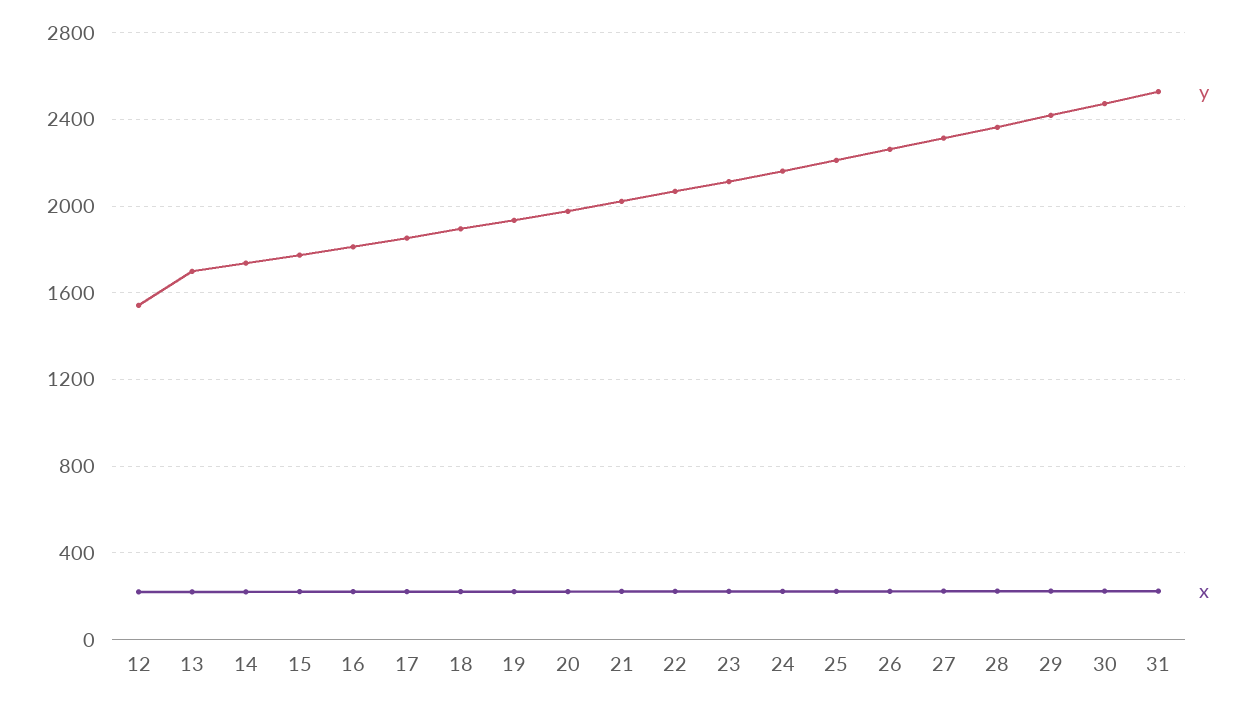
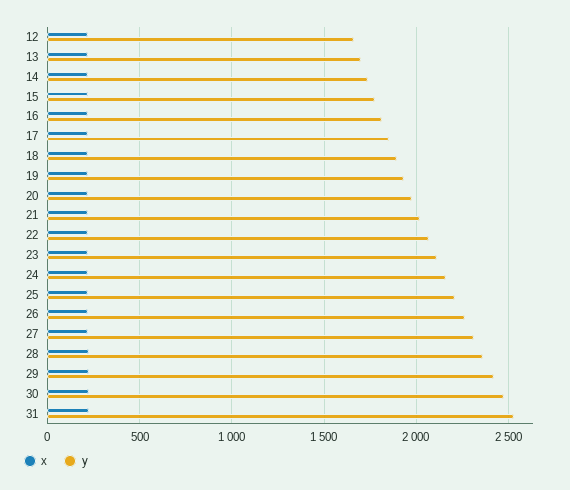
  {
    "y": {
-     "12": 1550,
+     "12": 1650,
      "13": 1700,
      "14": 1750,
      "15": 1750,
      "16": 1800,
      "17": 1850,
      "18": 1900,
      "19": 1950,
      "20": 2000,
      "21": 2000,
      "22": 2050,
      "23": 2100,
      "24": 2150,
      "25": 2200,
      "26": 2250,
      "27": 2300,
      "28": 2350,
      "29": 2400,
      "30": 2450,
      "31": 2550
    },
    "x": {
      "12": 200,
      "13": 200,
      "14": 200,
      "15": 200,
      "16": 200,
      "17": 200,
      "18": 200,
      "19": 200,
      "20": 200,
      "21": 200,
      "22": 200,
      "23": 200,
      "24": 200,
      "25": 200,
      "26": 200,
      "27": 200,
      "28": 200,
      "29": 200,
      "30": 200,
      "31": 200
    }
  }

